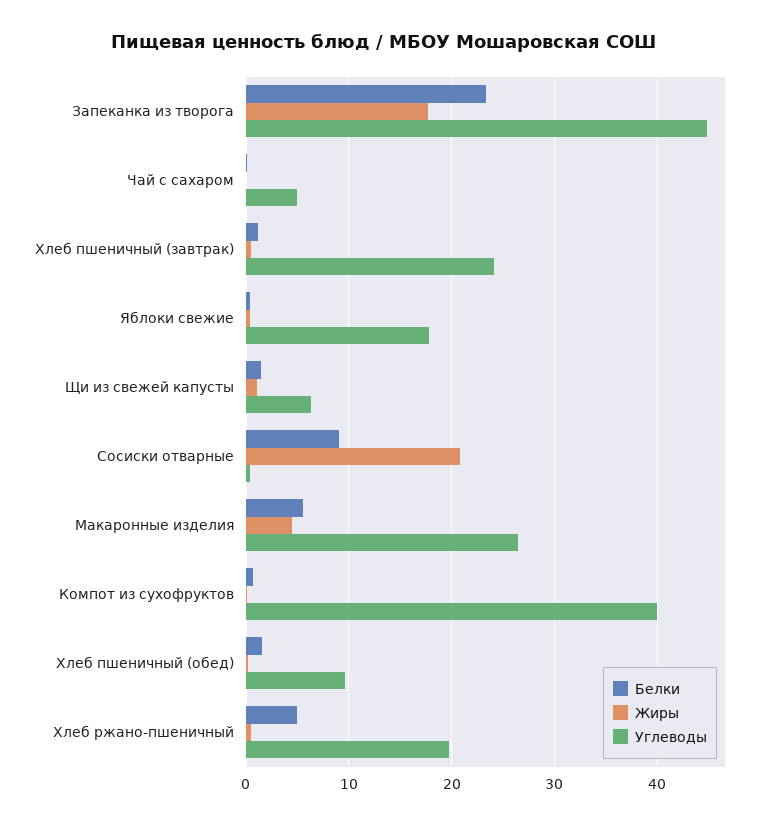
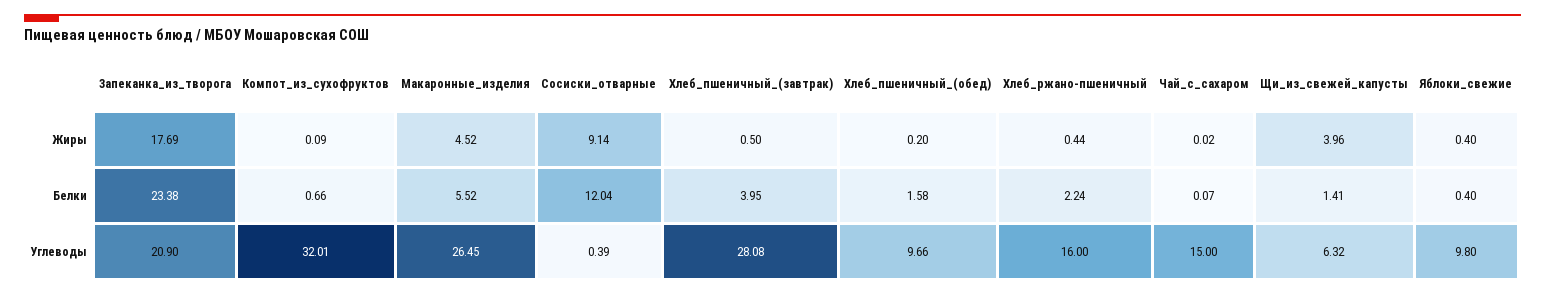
  {
    "Белки": {
      "Запеканка из творога": 23.38,
      "Чай с сахаром": 0.07,
-     "Хлеб пшеничный (завтрак)": 1,
+     "Хлеб пшеничный (завтрак)": 3.95,
      "Яблоки свежие": 0.4,
      "Щи из свежей капусты": 1.41,
-     "Сосиски отварные": 9,
+     "Сосиски отварные": 12.04,
      "Макаронные изделия": 5.52,
      "Компот из сухофруктов": 0.66,
      "Хлеб пшеничный (обед)": 1.58,
-     "Хлеб ржано-пшеничный": 5
+     "Хлеб ржано-пшеничный": 2.24
    },
    "Жиры": {
      "Запеканка из творога": 17.69,
      "Чай с сахаром": 0.02,
      "Хлеб пшеничный (завтрак)": 0.5,
      "Яблоки свежие": 0.4,
-     "Щи из свежей капусты": 1,
+     "Щи из свежей капусты": 3.96,
-     "Сосиски отварные": 21,
+     "Сосиски отварные": 9.14,
      "Макаронные изделия": 4.52,
      "Компот из сухофруктов": 0.09,
      "Хлеб пшеничный (обед)": 0.2,
      "Хлеб ржано-пшеничный": 0.44
    },
    "Углеводы": {
-     "Запеканка из творога": 45,
+     "Запеканка из творога": 20.9,
-     "Чай с сахаром": 5,
+     "Чай с сахаром": 15,
-     "Хлеб пшеничный (завтрак)": 24,
+     "Хлеб пшеничный (завтрак)": 28.08,
-     "Яблоки свежие": 18,
+     "Яблоки свежие": 9.8,
      "Щи из свежей капусты": 6.32,
      "Сосиски отварные": 0.39,
      "Макаронные изделия": 26.45,
-     "Компот из сухофруктов": 40,
+     "Компот из сухофруктов": 32.01,
      "Хлеб пшеничный (обед)": 9.66,
-     "Хлеб ржано-пшеничный": 20
+     "Хлеб ржано-пшеничный": 16
    }
  }

